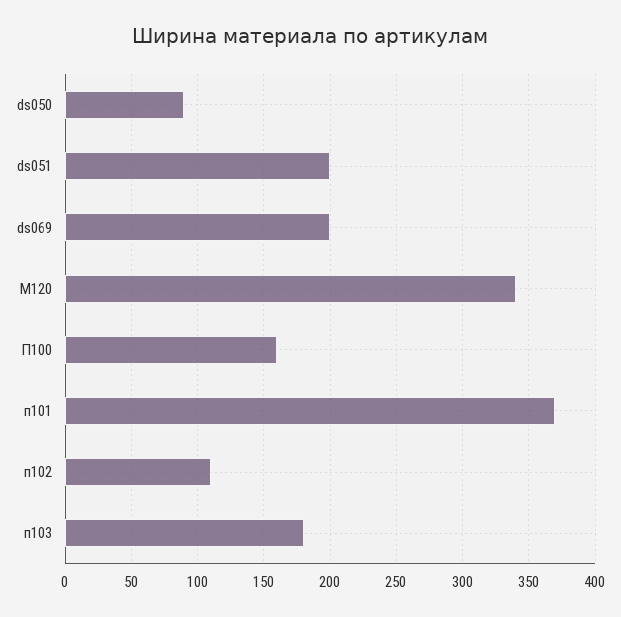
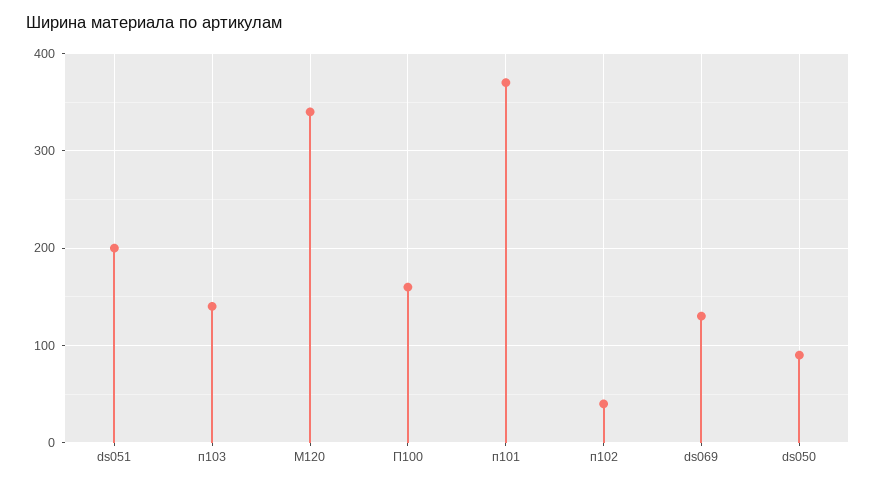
  {
    "ds050": 90,
    "ds051": 200,
-   "ds069": 200,
+   "ds069": 130,
    "M120": 340,
    "П100": 160,
    "п101": 370,
-   "п102": 110,
+   "п102": 40,
-   "п103": 180
+   "п103": 140
  }

